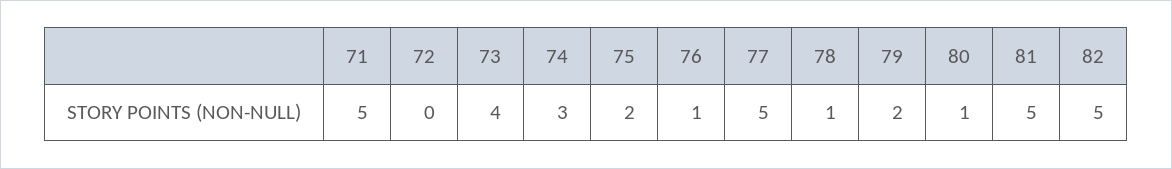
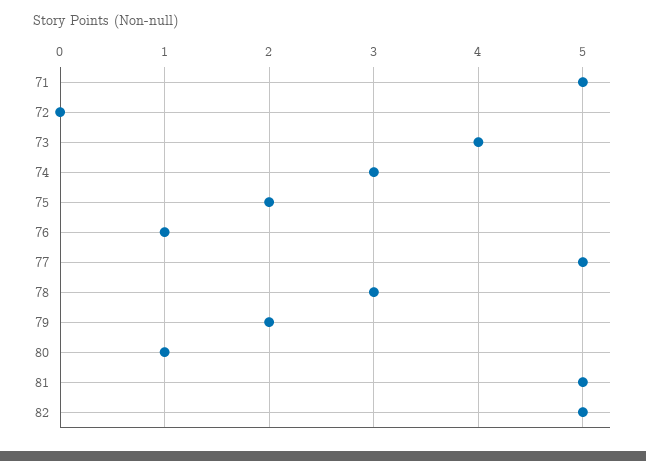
  {
    "71": 5,
    "72": 0,
    "73": 4,
    "74": 3,
    "75": 2,
    "76": 1,
    "77": 5,
-   "78": 1,
+   "78": 3,
    "79": 2,
    "80": 1,
    "81": 5,
    "82": 5
  }

